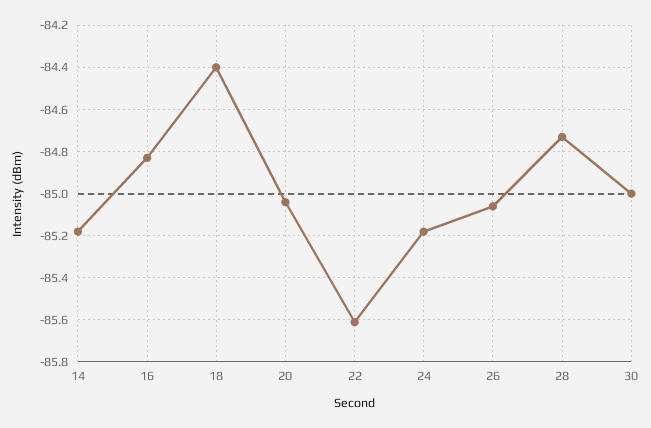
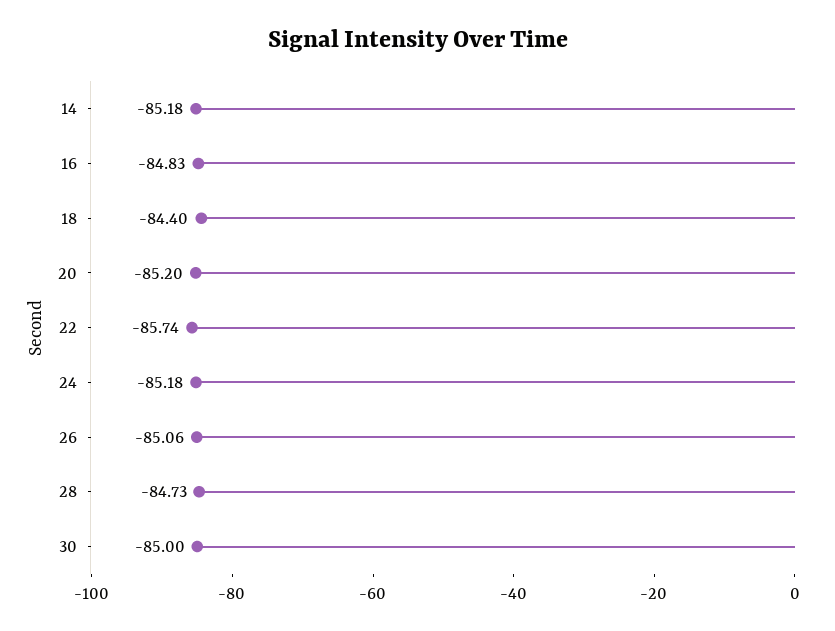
  {
    "14": -85.18,
    "16": -84.83,
    "18": -84.4,
-   "20": -85.05,
+   "20": -85.2,
-   "22": -85.6,
+   "22": -85.74,
    "24": -85.18,
    "26": -85.06,
    "28": -84.73,
    "30": -85
  }

